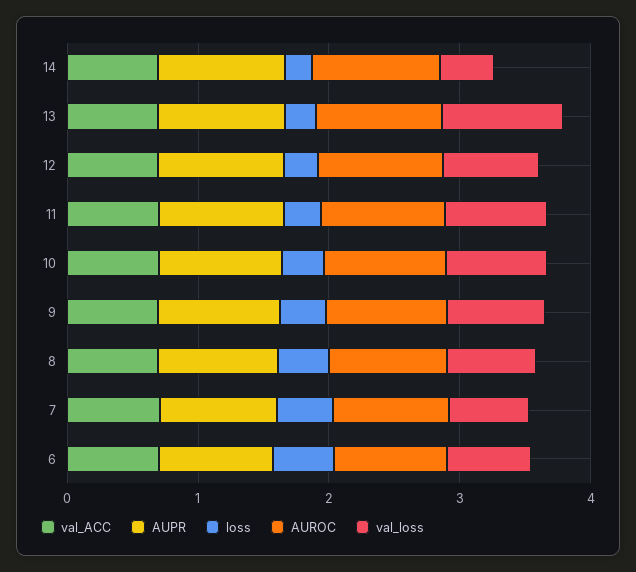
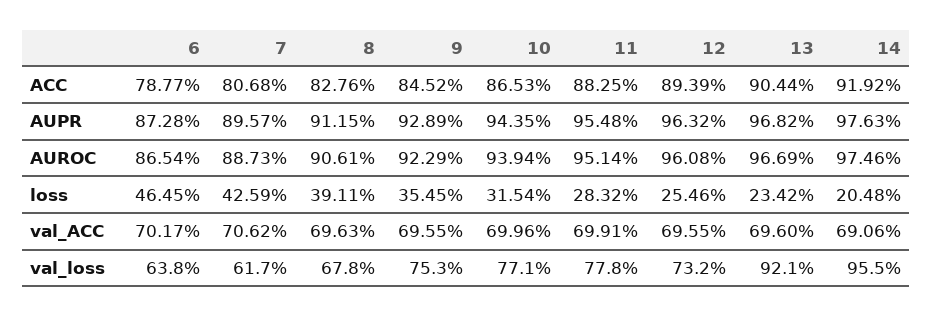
  {
    "val_ACC": {
      "14": 0.6906,
      "13": 0.696,
      "12": 0.6955,
      "11": 0.6991,
      "10": 0.6996,
      "9": 0.6955,
      "8": 0.6963,
      "7": 0.7062,
      "6": 0.7017
    },
    "AUPR": {
      "14": 0.9763,
      "13": 0.9682,
      "12": 0.9632,
      "11": 0.9548,
      "10": 0.9435,
      "9": 0.9289,
      "8": 0.9115,
      "7": 0.8957,
      "6": 0.8728
    },
    "loss": {
      "14": 0.2048,
      "13": 0.2342,
      "12": 0.2546,
      "11": 0.2832,
      "10": 0.3154,
      "9": 0.3545,
      "8": 0.3911,
      "7": 0.4259,
      "6": 0.4645
    },
    "AUROC": {
      "14": 0.9746,
      "13": 0.9669,
      "12": 0.9608,
      "11": 0.9514,
      "10": 0.9394,
      "9": 0.9229,
      "8": 0.9061,
      "7": 0.8873,
      "6": 0.8654
    },
    "val_loss": {
-     "14": 0.4,
+     "14": 0.955,
      "13": 0.921,
      "12": 0.732,
      "11": 0.778,
      "10": 0.771,
      "9": 0.753,
      "8": 0.678,
      "7": 0.617,
      "6": 0.638
-   }
+   },
+   "ACC": {
+     "6": 0.7877,
+     "7": 0.8068,
+     "8": 0.8276,
+     "9": 0.8452,
+     "10": 0.8653,
+     "11": 0.8825,
+     "12": 0.8939,
+     "13": 0.9044,
+     "14": 0.9192
+   }
  }

